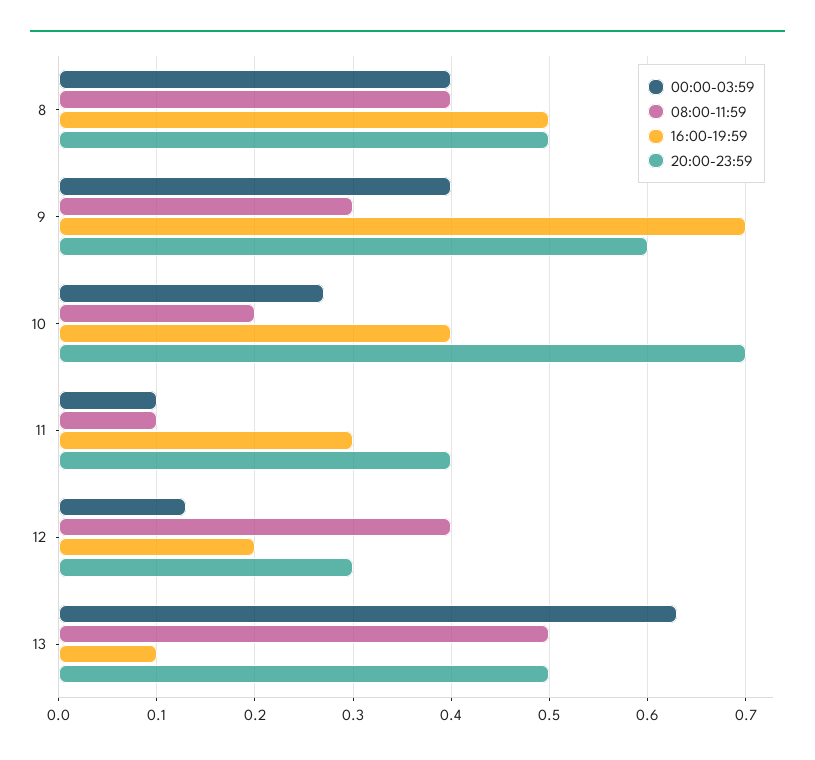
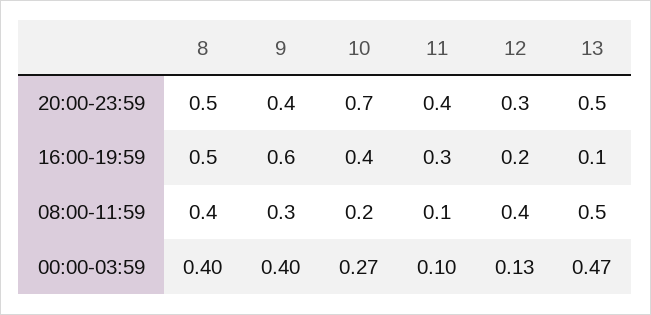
  {
    "00:00-03:59": {
      "8": 0.4,
      "9": 0.4,
      "10": 0.27,
      "11": 0.1,
      "12": 0.13,
-     "13": 0.63
+     "13": 0.47
    },
    "08:00-11:59": {
      "8": 0.4,
      "9": 0.3,
      "10": 0.2,
      "11": 0.1,
      "12": 0.4,
      "13": 0.5
    },
    "16:00-19:59": {
      "8": 0.5,
-     "9": 0.7,
+     "9": 0.6,
      "10": 0.4,
      "11": 0.3,
      "12": 0.2,
      "13": 0.1
    },
    "20:00-23:59": {
      "8": 0.5,
-     "9": 0.6,
+     "9": 0.4,
      "10": 0.7,
      "11": 0.4,
      "12": 0.3,
      "13": 0.5
    }
  }

